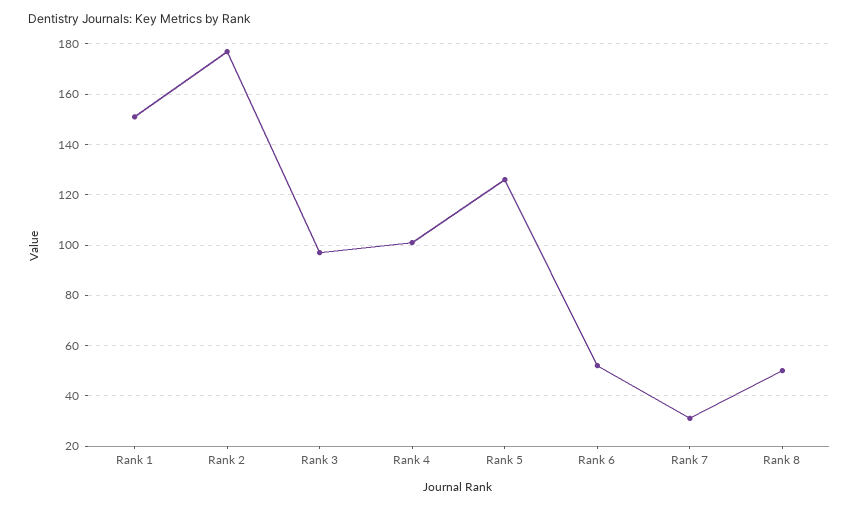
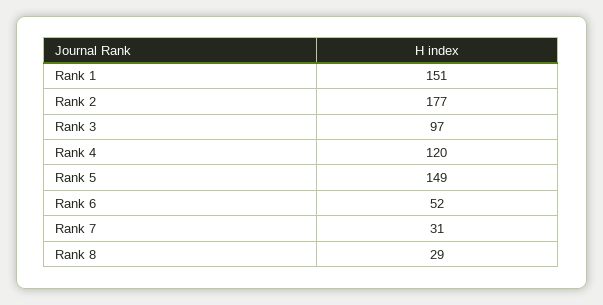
  {
    "Rank 1": 151,
    "Rank 2": 177,
    "Rank 3": 97,
-   "Rank 4": 100,
+   "Rank 4": 120,
-   "Rank 5": 125,
+   "Rank 5": 149,
    "Rank 6": 52,
    "Rank 7": 31,
-   "Rank 8": 50
+   "Rank 8": 29
  }

